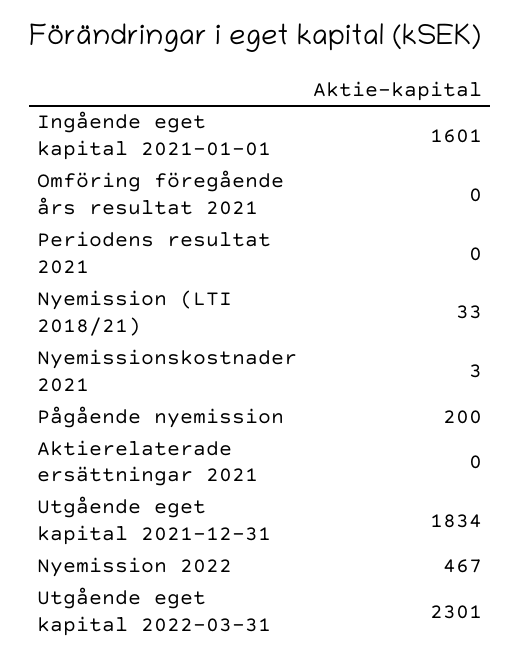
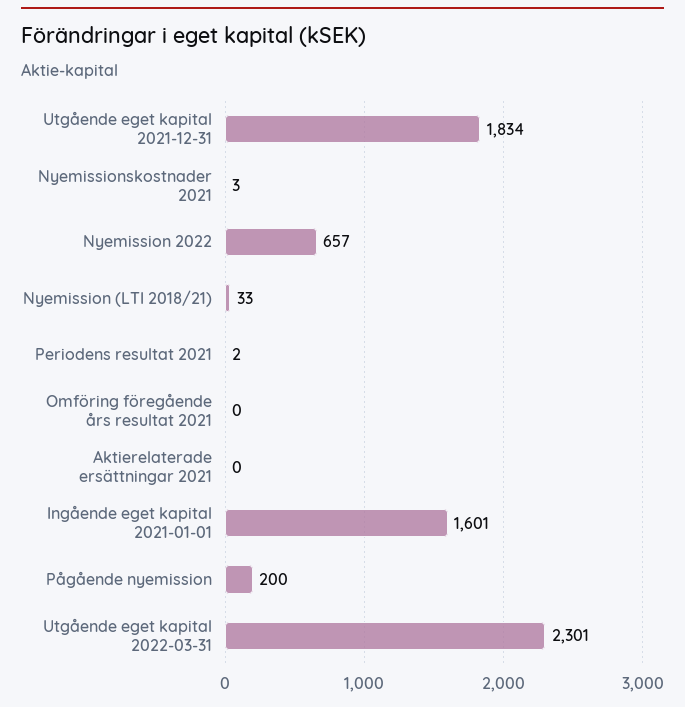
  {
    "Ingående eget kapital 2021-01-01": 1601,
    "Omföring föregående års resultat 2021": 0,
-   "Periodens resultat 2021": 0,
+   "Periodens resultat 2021": 2,
    "Nyemission (LTI 2018/21)": 33,
    "Nyemissionskostnader 2021": 3,
    "Pågående nyemission": 200,
    "Aktierelaterade ersättningar 2021": 0,
    "Utgående eget kapital 2021-12-31": 1834,
-   "Nyemission 2022": 467,
+   "Nyemission 2022": 657,
    "Utgående eget kapital 2022-03-31": 2301
  }

